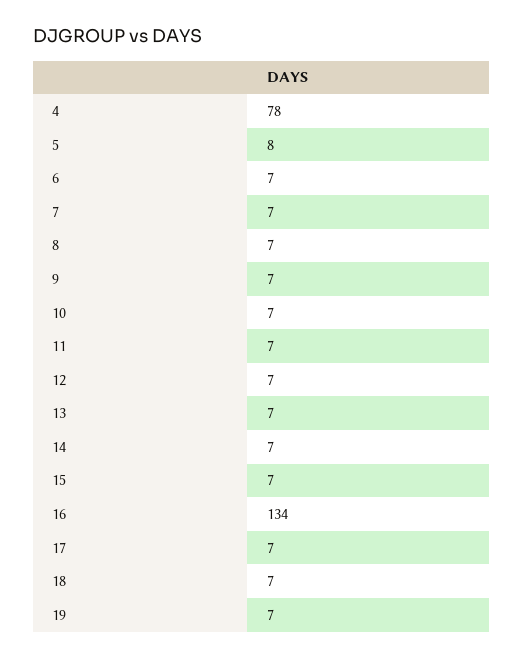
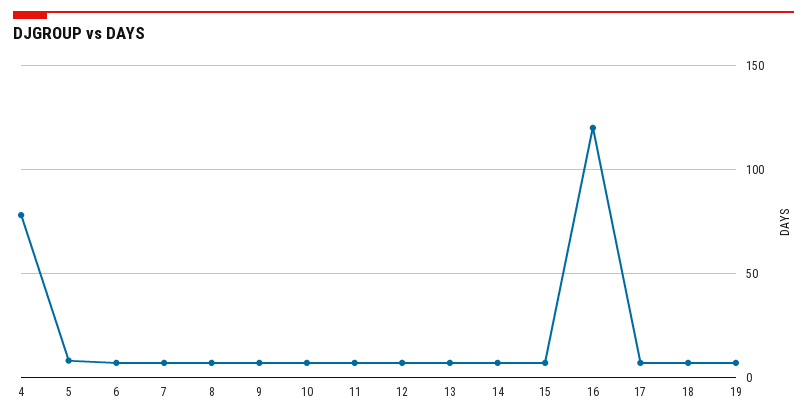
  {
    "4": 78,
    "5": 8,
    "6": 7,
    "7": 7,
    "8": 7,
    "9": 7,
    "10": 7,
    "11": 7,
    "12": 7,
    "13": 7,
    "14": 7,
    "15": 7,
-   "16": 134,
+   "16": 120,
    "17": 7,
    "18": 7,
    "19": 7
  }

